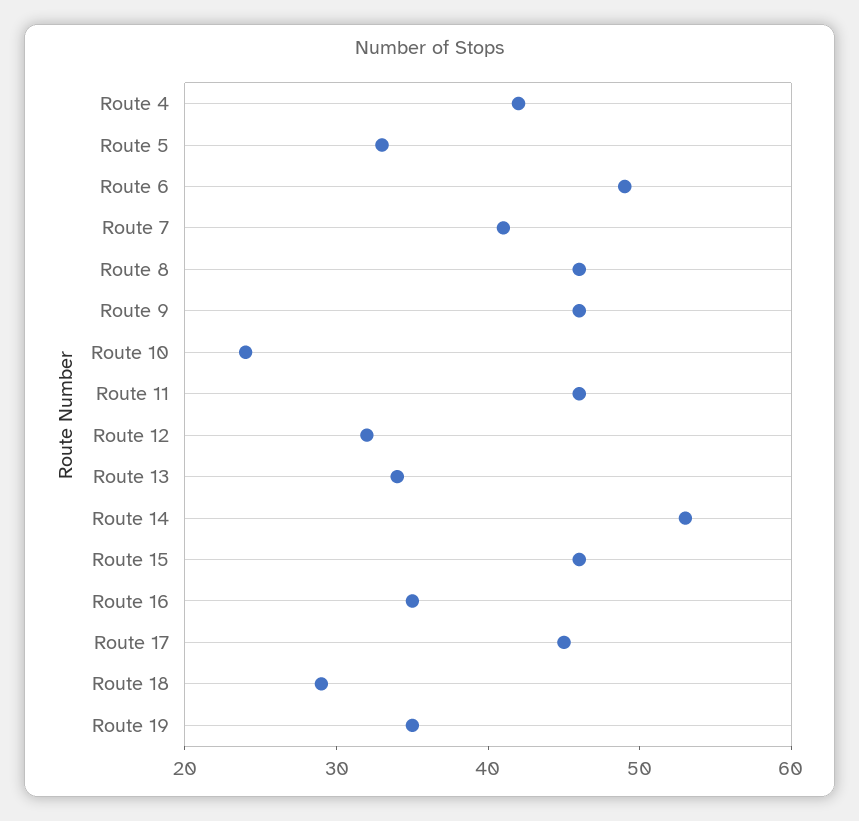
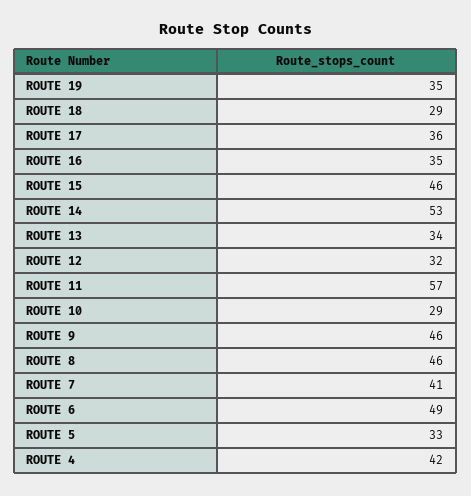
  {
    "Route 4": 42,
    "Route 5": 33,
    "Route 6": 49,
    "Route 7": 41,
    "Route 8": 46,
    "Route 9": 46,
-   "Route 10": 24,
+   "Route 10": 29,
-   "Route 11": 46,
+   "Route 11": 57,
    "Route 12": 32,
    "Route 13": 34,
    "Route 14": 53,
    "Route 15": 46,
    "Route 16": 35,
-   "Route 17": 45,
+   "Route 17": 36,
    "Route 18": 29,
    "Route 19": 35
  }

